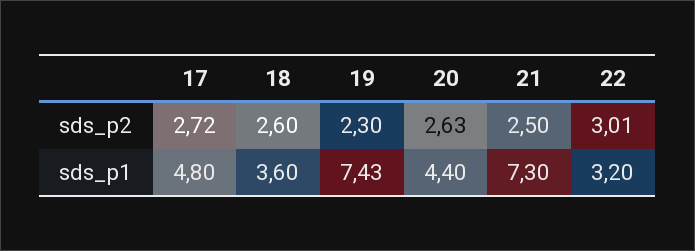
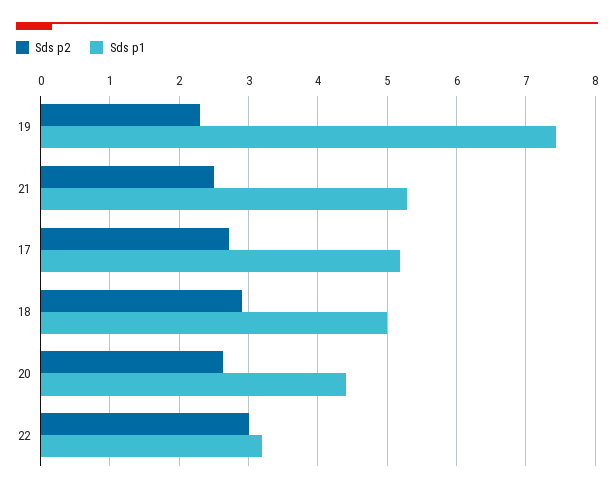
  {
    "sds_p2": {
      "17": 2.72,
-     "18": 2.6,
+     "18": 2.9,
      "19": 2.3,
      "20": 2.63,
      "21": 2.5,
      "22": 3.01
    },
    "sds_p1": {
-     "17": 4.8,
+     "17": 5.2,
-     "18": 3.6,
+     "18": 5,
      "19": 7.43,
      "20": 4.4,
-     "21": 7.3,
+     "21": 5.3,
      "22": 3.2
    }
  }

